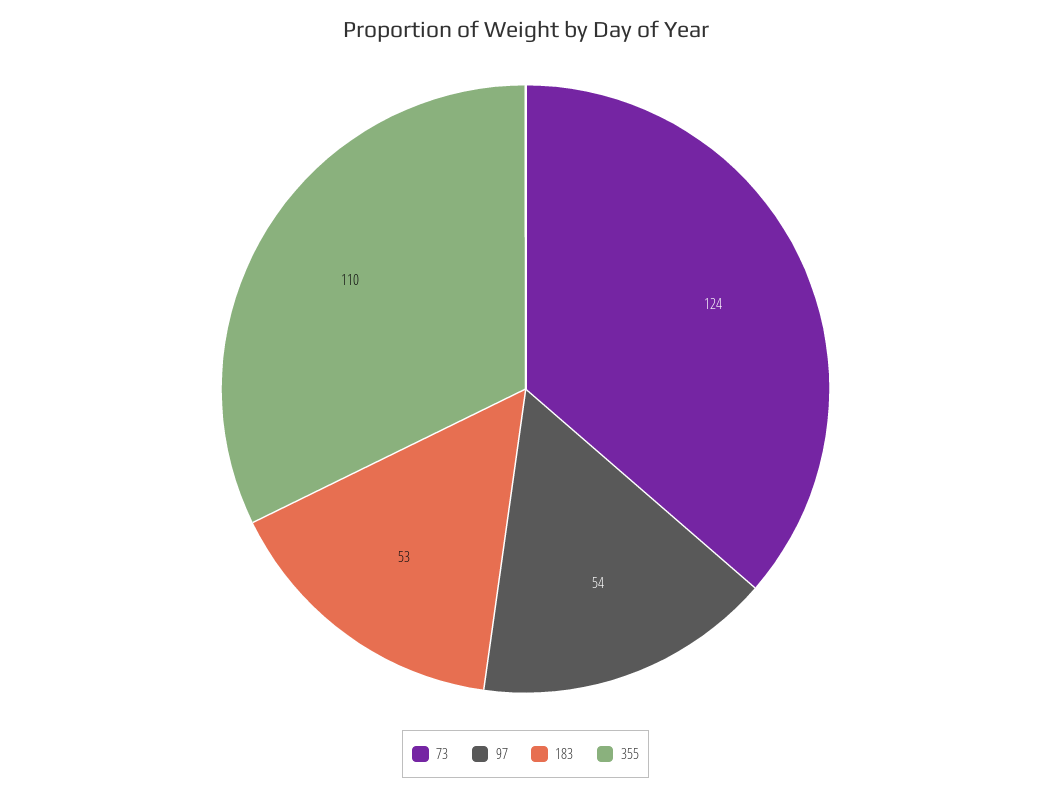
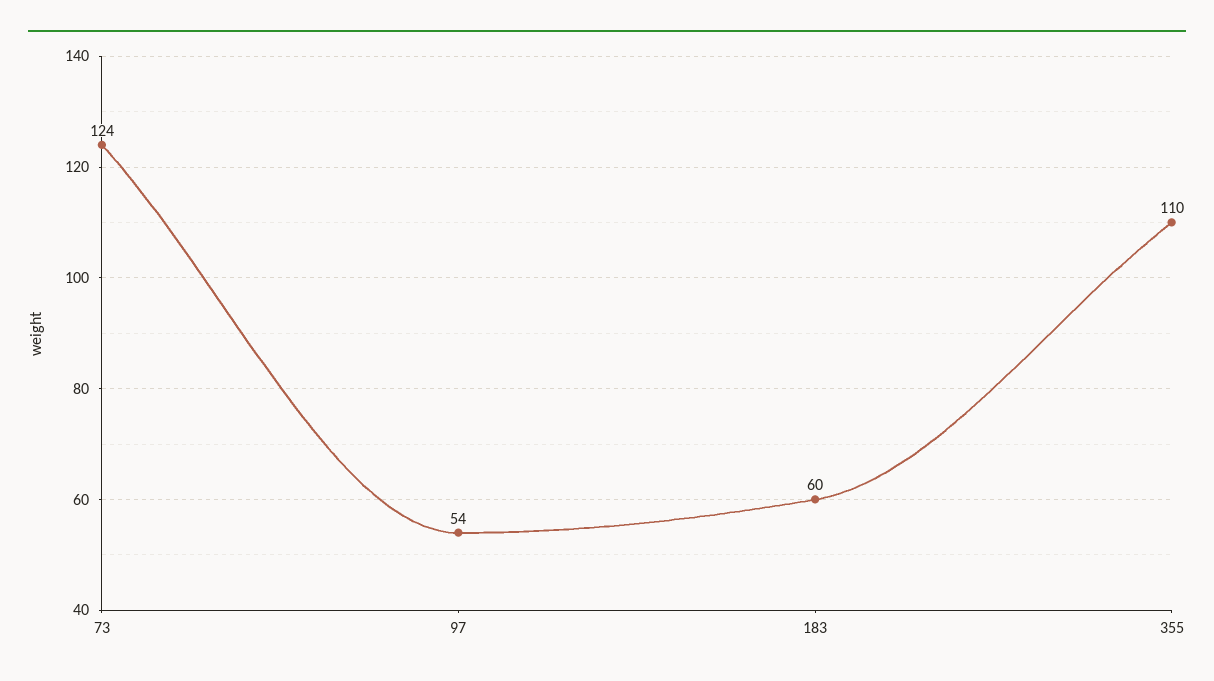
  {
    "73": 124,
    "97": 54,
-   "183": 53,
+   "183": 60,
    "355": 110
  }

